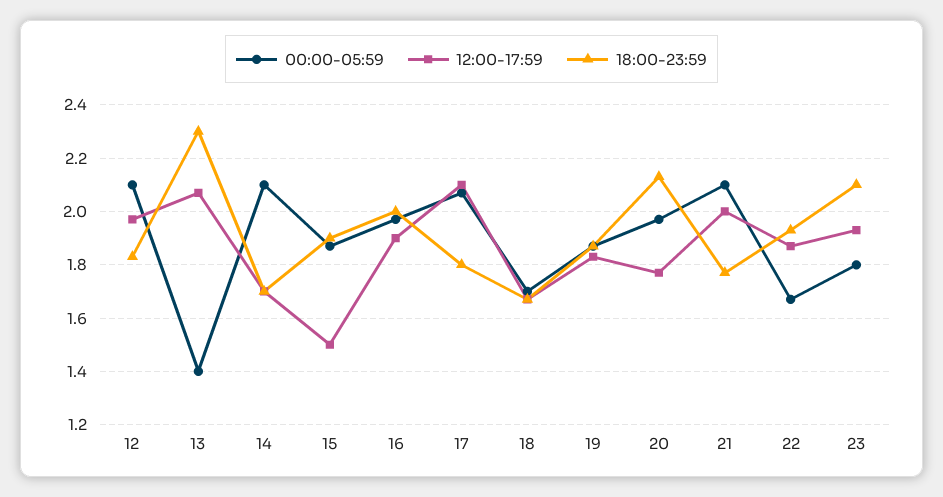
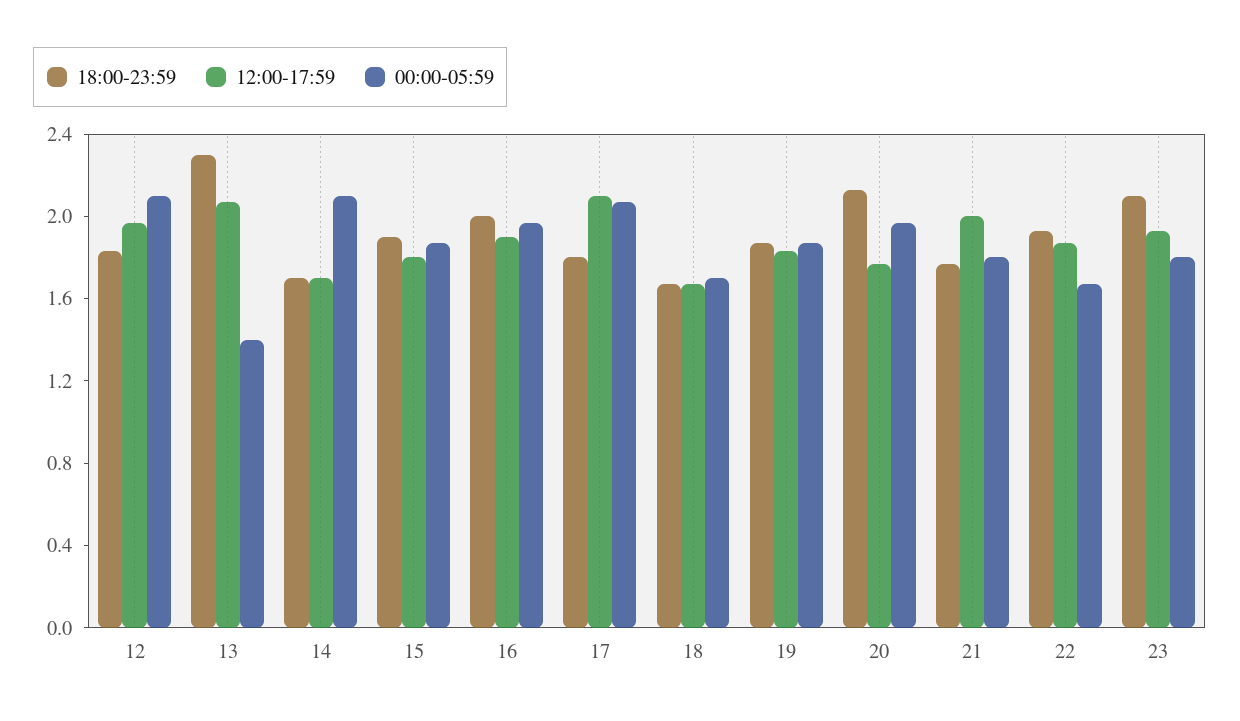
  {
    "00:00-05:59": {
      "12": 2.1,
      "13": 1.4,
      "14": 2.1,
      "15": 1.85,
      "16": 1.95,
      "17": 2.05,
      "18": 1.7,
      "19": 1.85,
      "20": 1.95,
-     "21": 2.1,
+     "21": 1.8,
      "22": 1.65,
      "23": 1.8
    },
    "12:00-17:59": {
      "12": 1.95,
      "13": 2.05,
      "14": 1.7,
-     "15": 1.5,
+     "15": 1.8,
      "16": 1.9,
      "17": 2.1,
      "18": 1.65,
      "19": 1.85,
      "20": 1.75,
      "21": 2,
      "22": 1.85,
      "23": 1.95
    },
    "18:00-23:59": {
      "12": 1.85,
      "13": 2.3,
      "14": 1.7,
      "15": 1.9,
      "16": 2,
      "17": 1.8,
      "18": 1.65,
      "19": 1.85,
      "20": 2.15,
      "21": 1.75,
      "22": 1.95,
      "23": 2.1
    }
  }

